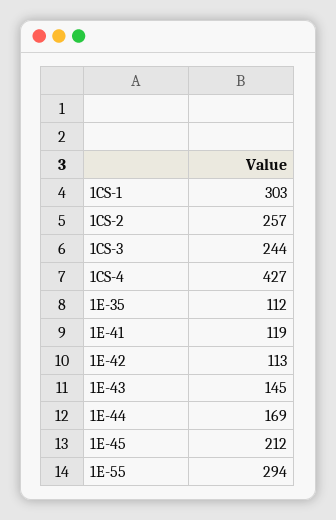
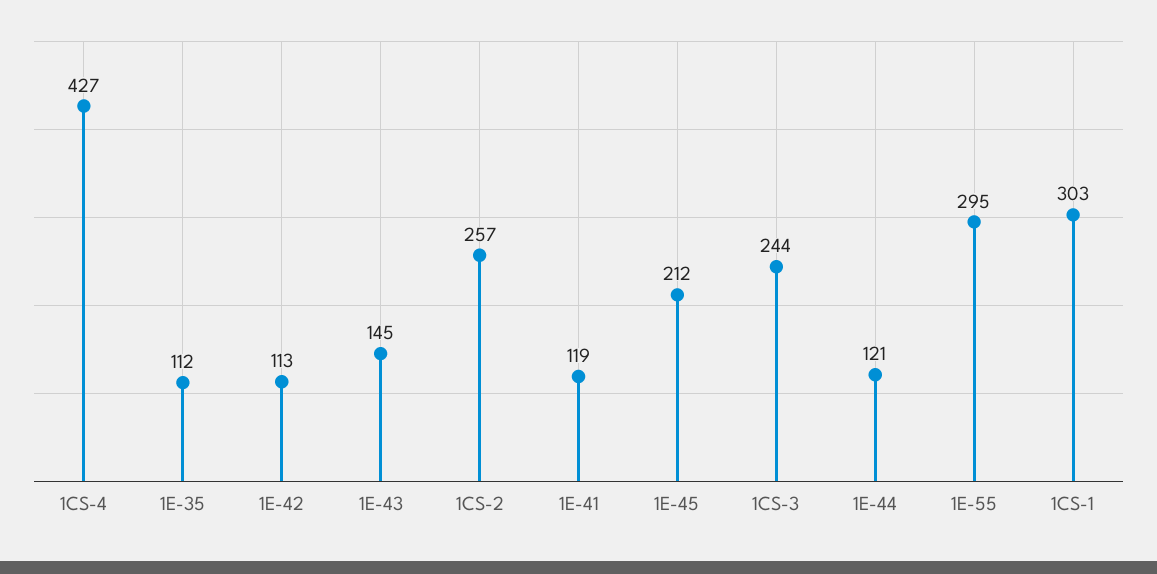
  {
    "1CS-1": 303,
    "1CS-2": 257,
    "1CS-3": 244,
    "1CS-4": 427,
    "1E-35": 112,
    "1E-41": 119,
    "1E-42": 113,
    "1E-43": 145,
-   "1E-44": 169,
+   "1E-44": 121,
    "1E-45": 212,
-   "1E-55": 294
+   "1E-55": 295
  }

